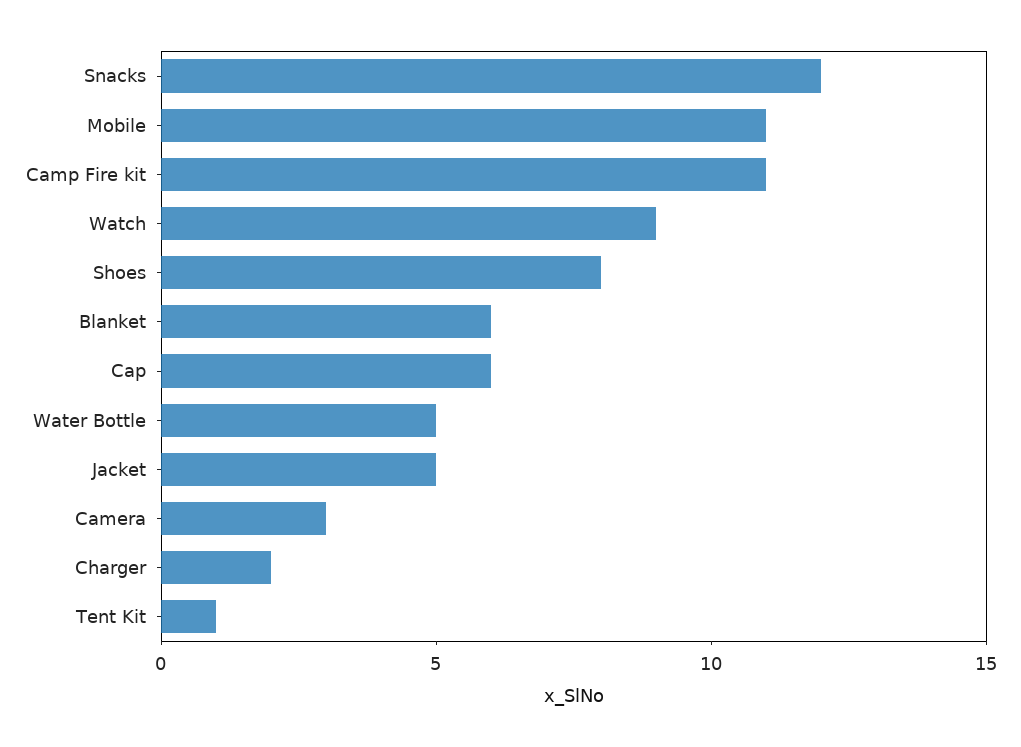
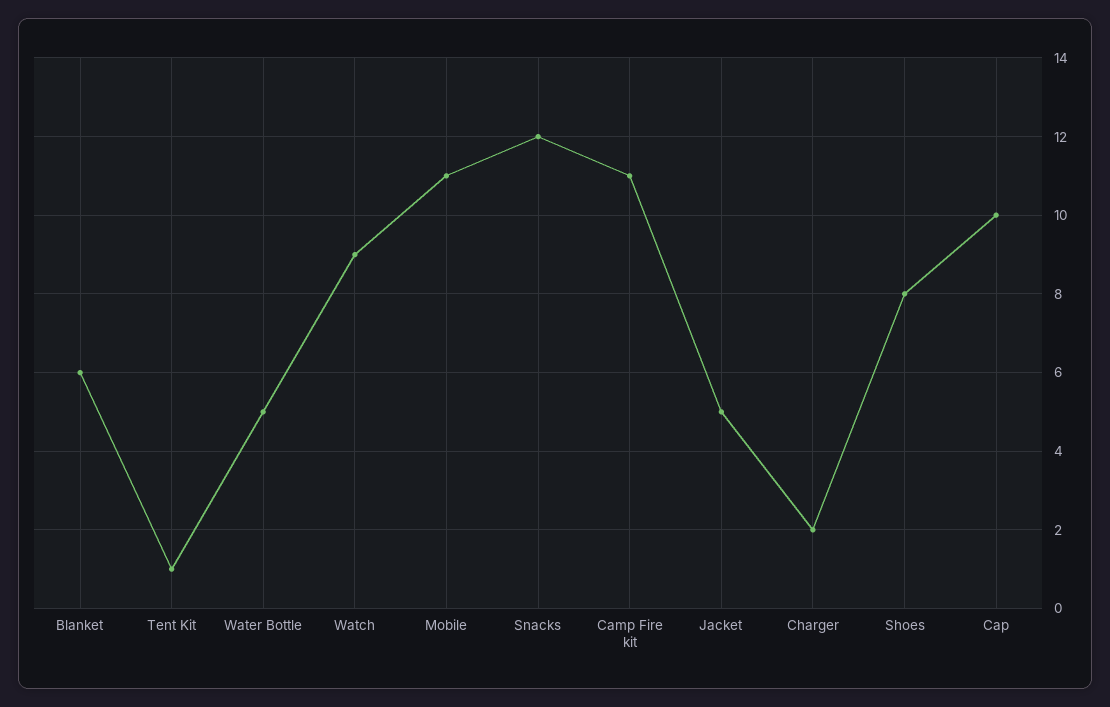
  {
    "Snacks": 12,
    "Mobile": 11,
    "Camp Fire kit": 11,
    "Watch": 9,
    "Shoes": 8,
    "Blanket": 6,
-   "Cap": 6,
+   "Cap": 10,
    "Water Bottle": 5,
    "Jacket": 5,
-   "Camera": 3,
    "Charger": 2,
    "Tent Kit": 1
  }

